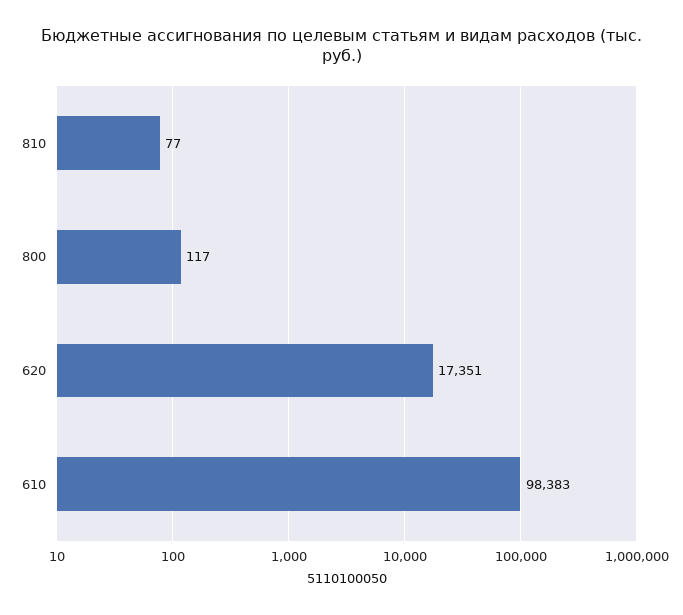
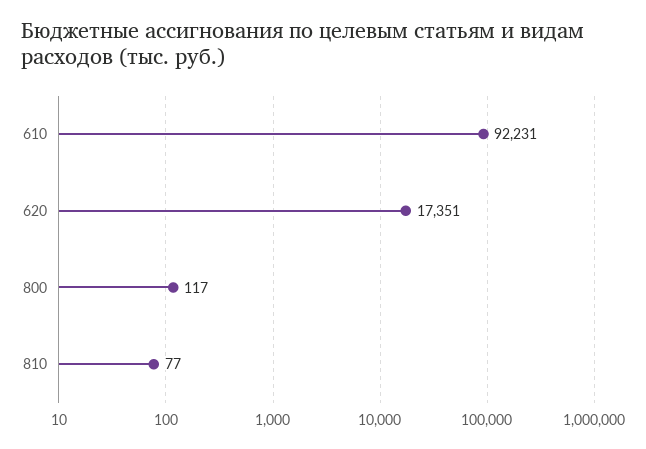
  {
    "810": 77,
    "800": 117,
    "620": 17351,
-   "610": 98383
+   "610": 92231
  }

